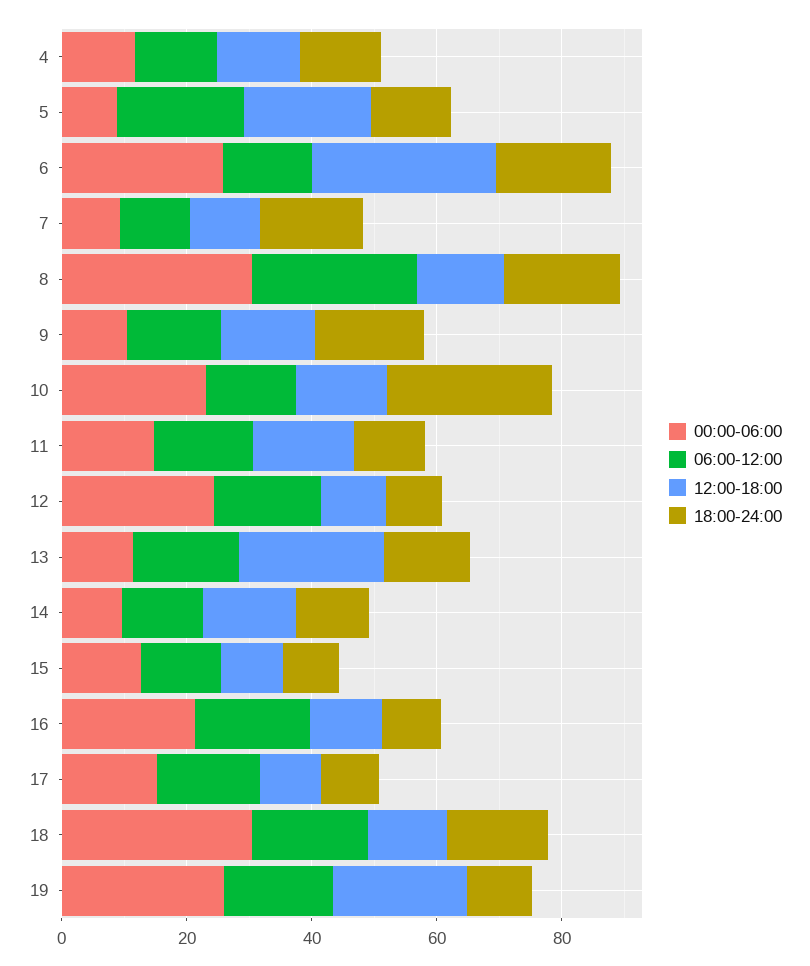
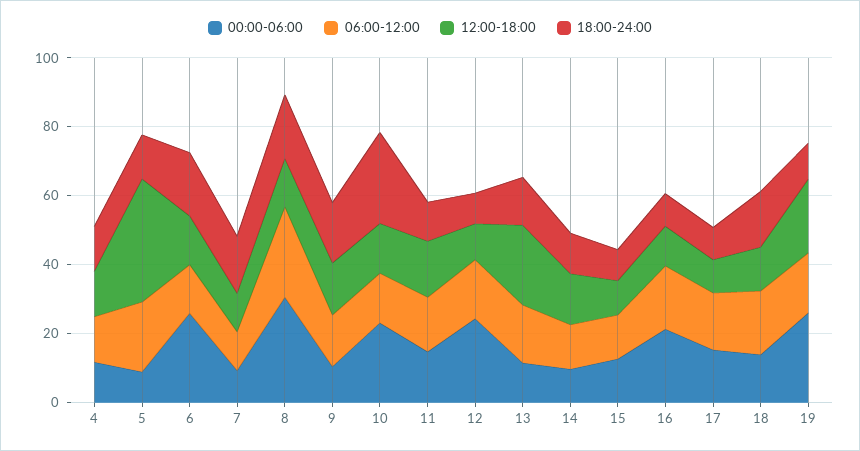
  {
    "00:00-06:00": {
      "4": 10,
      "5": 10,
      "6": 25,
      "7": 10,
      "8": 30,
      "9": 10,
      "10": 25,
      "11": 15,
      "12": 25,
      "13": 10,
      "14": 10,
      "15": 15,
      "16": 20,
      "17": 15,
-     "18": 30,
+     "18": 15,
      "19": 25
    },
    "06:00-12:00": {
      "4": 15,
      "5": 20,
      "6": 15,
      "7": 10,
      "8": 25,
      "9": 15,
      "10": 15,
      "11": 15,
      "12": 15,
      "13": 15,
      "14": 15,
      "15": 15,
      "16": 20,
      "17": 15,
      "18": 20,
      "19": 15
    },
    "12:00-18:00": {
      "4": 15,
-     "5": 20,
+     "5": 35,
-     "6": 30,
+     "6": 15,
      "7": 10,
      "8": 15,
      "9": 15,
      "10": 15,
      "11": 15,
      "12": 10,
      "13": 25,
      "14": 15,
      "15": 10,
      "16": 10,
      "17": 10,
      "18": 15,
      "19": 20
    },
    "18:00-24:00": {
      "4": 15,
      "5": 15,
      "6": 20,
      "7": 15,
      "8": 20,
      "9": 15,
      "10": 25,
      "11": 10,
      "12": 10,
      "13": 15,
      "14": 10,
      "15": 10,
      "16": 10,
      "17": 10,
      "18": 15,
      "19": 10
    }
  }

